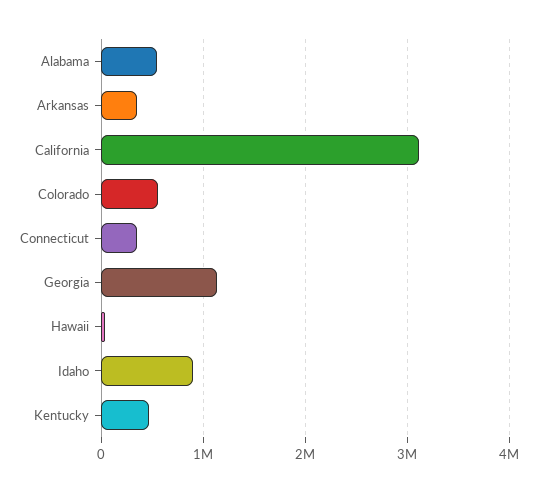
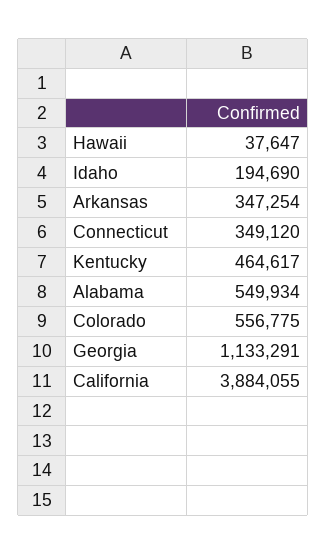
  {
    "Alabama": 549934,
    "Arkansas": 347254,
-   "California": 3100000,
+   "California": 3884055,
    "Colorado": 556775,
    "Connecticut": 349120,
    "Georgia": 1133291,
    "Hawaii": 37647,
-   "Idaho": 900000,
+   "Idaho": 194690,
    "Kentucky": 464617
  }

